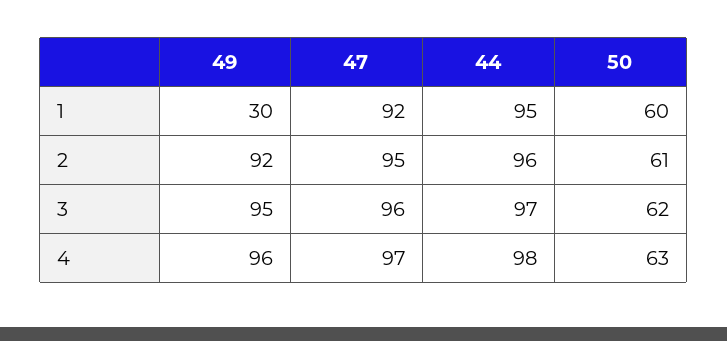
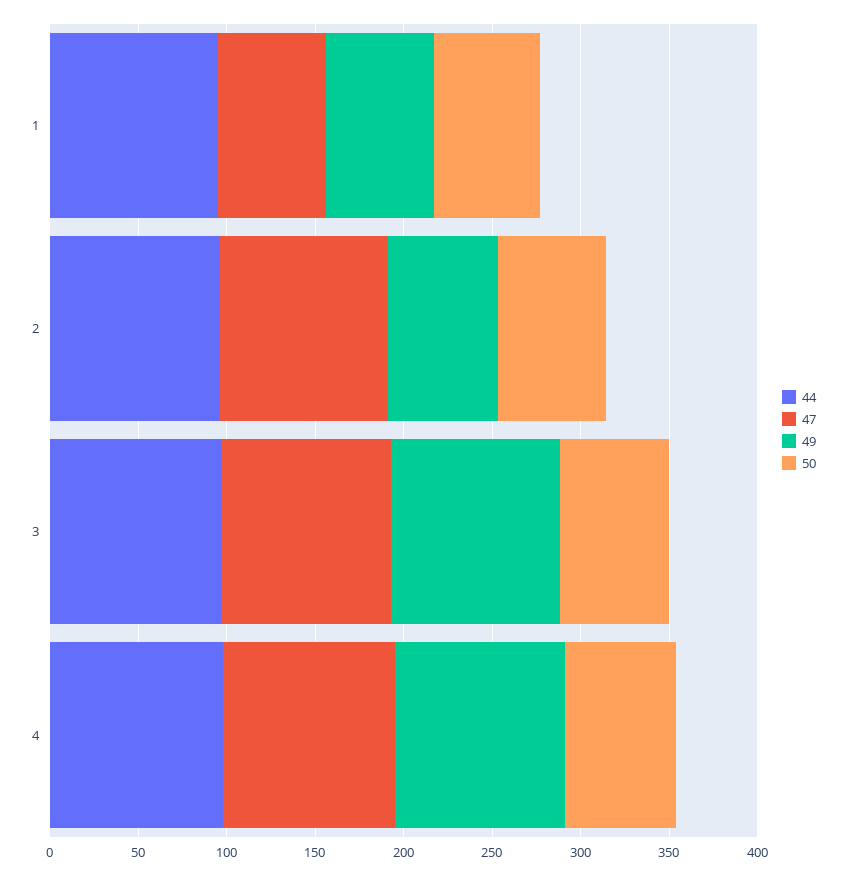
  {
    "49": {
-     "1": 30,
+     "1": 60,
-     "2": 92,
+     "2": 60,
      "3": 95,
      "4": 96
    },
    "47": {
-     "1": 92,
+     "1": 60,
      "2": 95,
      "3": 96,
      "4": 97
    },
    "44": {
      "1": 95,
      "2": 96,
      "3": 97,
      "4": 98
    },
    "50": {
      "1": 60,
      "2": 61,
      "3": 62,
      "4": 63
    }
  }

